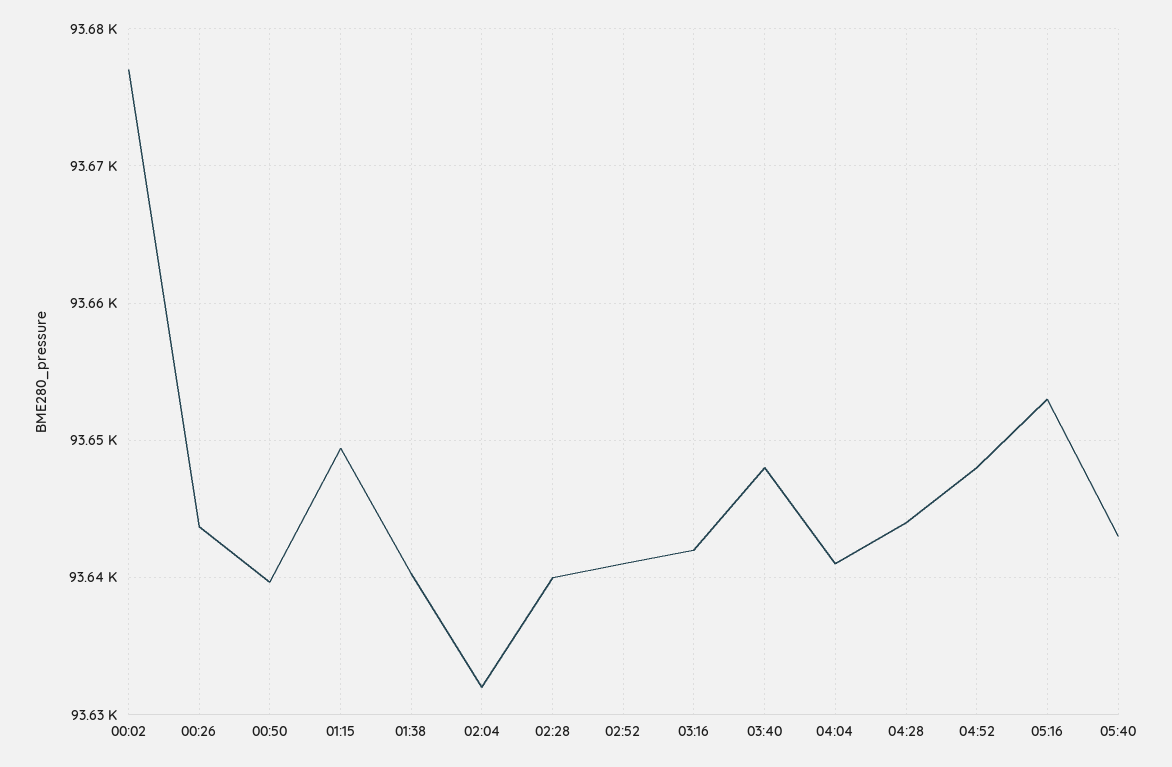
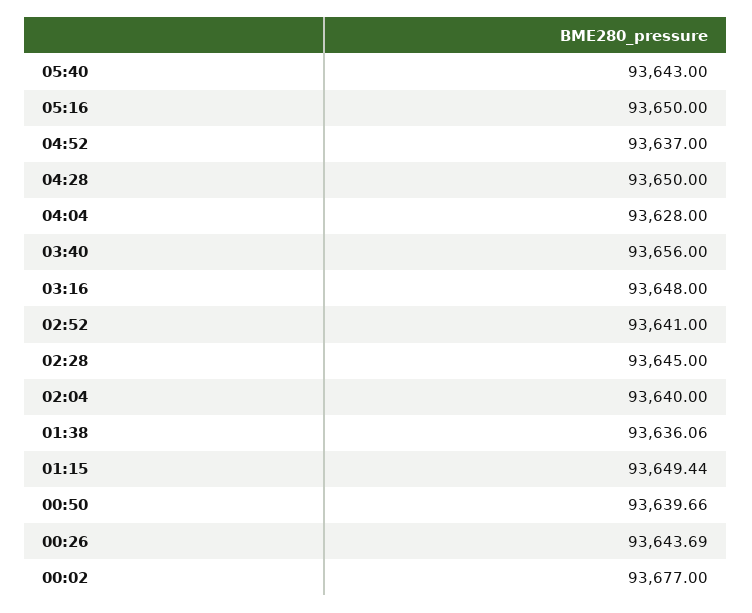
  {
    "00:02": 93677,
    "00:26": 93643.69,
    "00:50": 93639.66,
    "01:15": 93649.44,
-   "01:38": 93640,
+   "01:38": 93636.06,
-   "02:04": 93632,
+   "02:04": 93640,
-   "02:28": 93640,
+   "02:28": 93645,
    "02:52": 93641,
-   "03:16": 93642,
+   "03:16": 93648,
-   "03:40": 93648,
+   "03:40": 93656,
-   "04:04": 93641,
+   "04:04": 93628,
-   "04:28": 93644,
+   "04:28": 93650,
-   "04:52": 93648,
+   "04:52": 93637,
-   "05:16": 93653,
+   "05:16": 93650,
    "05:40": 93643
  }

